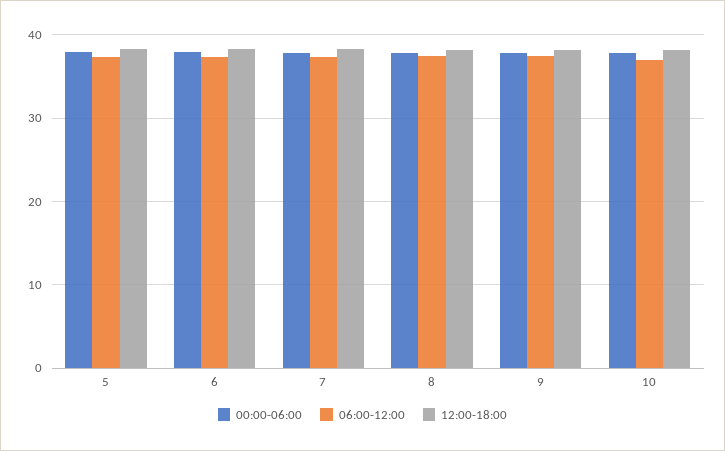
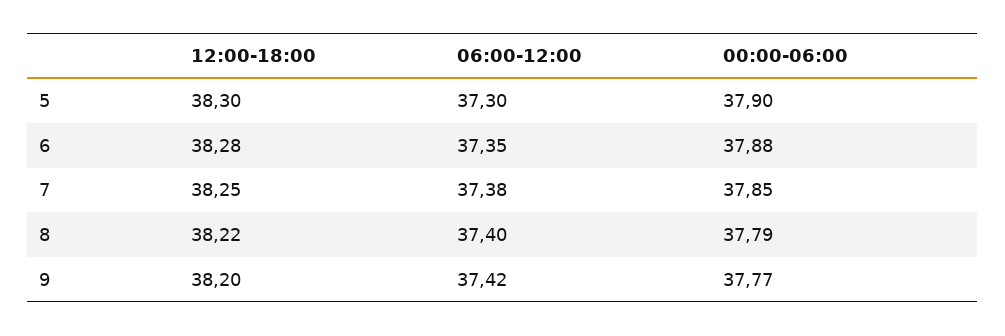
  {
    "00:00-06:00": {
      "5": 37.9,
      "6": 37.88,
      "7": 37.85,
      "8": 37.79,
-     "9": 37.77,
+     "9": 37.77
-     "10": 38
    },
    "06:00-12:00": {
      "5": 37.3,
      "6": 37.35,
      "7": 37.38,
      "8": 37.4,
-     "9": 37.42,
+     "9": 37.42
-     "10": 37
    },
    "12:00-18:00": {
      "5": 38.3,
      "6": 38.28,
      "7": 38.25,
      "8": 38.22,
-     "9": 38.2,
+     "9": 38.2
-     "10": 38
    }
  }

